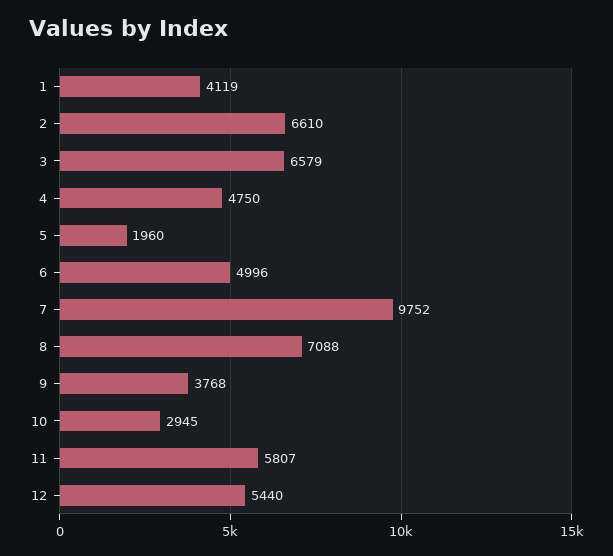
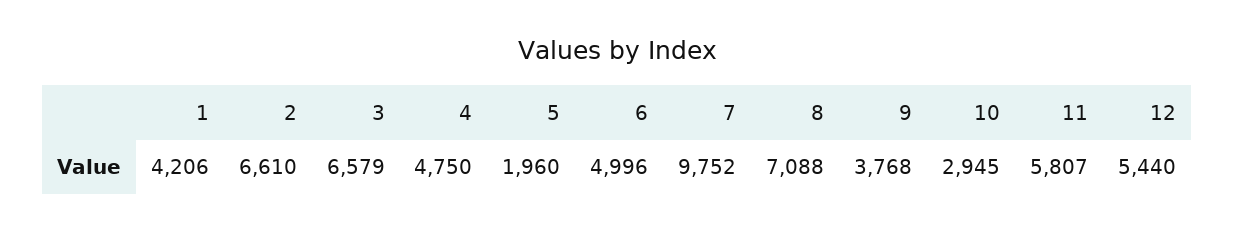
  {
-   "1": 4119,
+   "1": 4206,
    "2": 6610,
    "3": 6579,
    "4": 4750,
    "5": 1960,
    "6": 4996,
    "7": 9752,
    "8": 7088,
    "9": 3768,
    "10": 2945,
    "11": 5807,
    "12": 5440
  }

